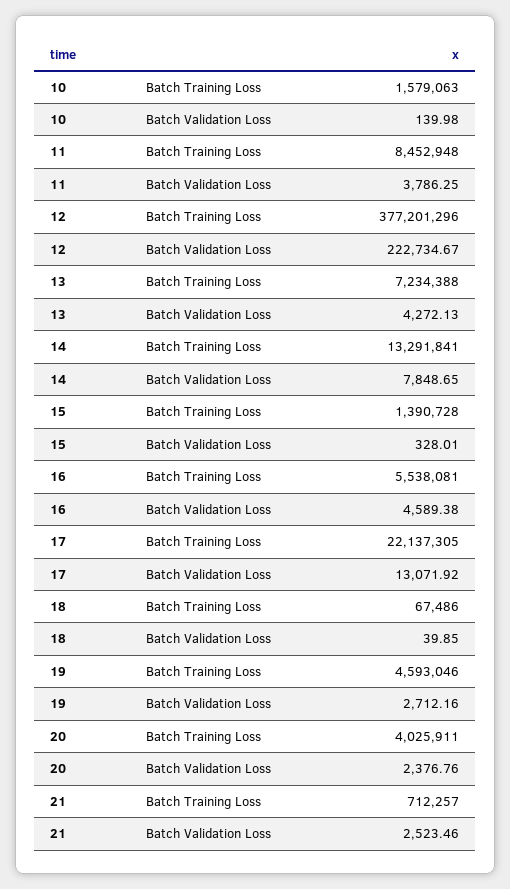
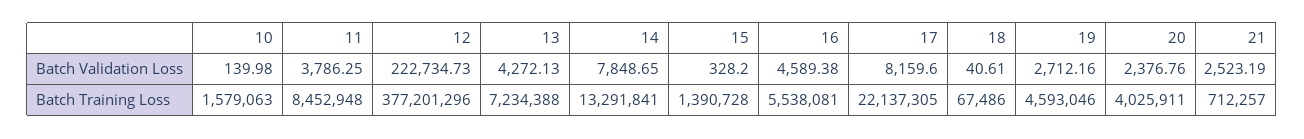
  {
    "10": {
      "Batch Training Loss": 1579063,
      "Batch Validation Loss": 139.98
    },
    "11": {
      "Batch Training Loss": 8452948,
      "Batch Validation Loss": 3786.25
    },
    "12": {
      "Batch Training Loss": 377201296,
-     "Batch Validation Loss": 222734.67
+     "Batch Validation Loss": 222734.73
    },
    "13": {
      "Batch Training Loss": 7234388,
      "Batch Validation Loss": 4272.13
    },
    "14": {
      "Batch Training Loss": 13291841,
      "Batch Validation Loss": 7848.65
    },
    "15": {
      "Batch Training Loss": 1390728,
-     "Batch Validation Loss": 328.01
+     "Batch Validation Loss": 328.2
    },
    "16": {
      "Batch Training Loss": 5538081,
      "Batch Validation Loss": 4589.38
    },
    "17": {
      "Batch Training Loss": 22137305,
-     "Batch Validation Loss": 13071.92
+     "Batch Validation Loss": 8159.6
    },
    "18": {
      "Batch Training Loss": 67486,
-     "Batch Validation Loss": 39.85
+     "Batch Validation Loss": 40.61
    },
    "19": {
      "Batch Training Loss": 4593046,
      "Batch Validation Loss": 2712.16
    },
    "20": {
      "Batch Training Loss": 4025911,
      "Batch Validation Loss": 2376.76
    },
    "21": {
      "Batch Training Loss": 712257,
-     "Batch Validation Loss": 2523.46
+     "Batch Validation Loss": 2523.19
    }
  }

